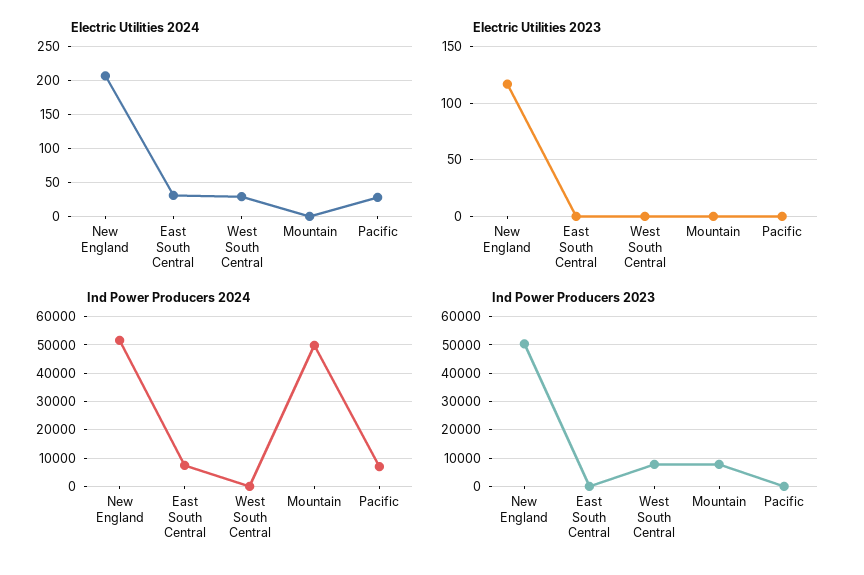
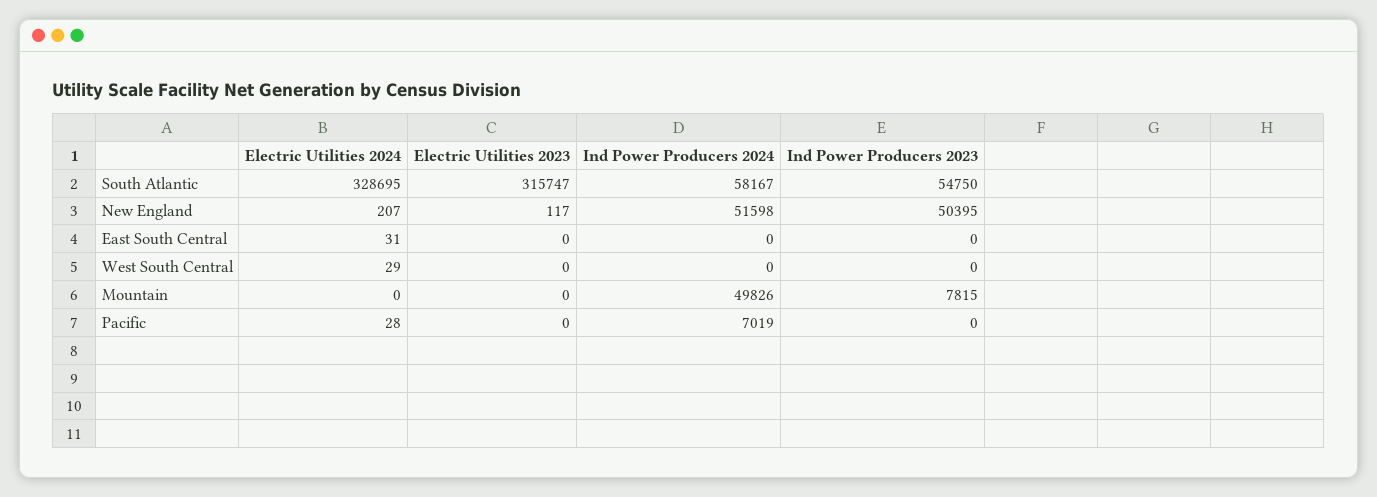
  {
    "Electric Utilities 2024": {
      "New England": 207,
      "East South Central": 31,
      "West South Central": 29,
      "Mountain": 0,
-     "Pacific": 28
+     "Pacific": 28,
+     "South Atlantic": 328695
    },
    "Electric Utilities 2023": {
      "New England": 117,
      "East South Central": 0,
      "West South Central": 0,
      "Mountain": 0,
-     "Pacific": 0
+     "Pacific": 0,
+     "South Atlantic": 315747
    },
    "Ind Power Producers 2024": {
      "New England": 51598,
-     "East South Central": 7500,
+     "East South Central": 0,
      "West South Central": 0,
      "Mountain": 49826,
-     "Pacific": 7019
+     "Pacific": 7019,
+     "South Atlantic": 58167
    },
    "Ind Power Producers 2023": {
      "New England": 50395,
      "East South Central": 0,
-     "West South Central": 7500,
+     "West South Central": 0,
      "Mountain": 7815,
-     "Pacific": 0
+     "Pacific": 0,
+     "South Atlantic": 54750
    }
  }

